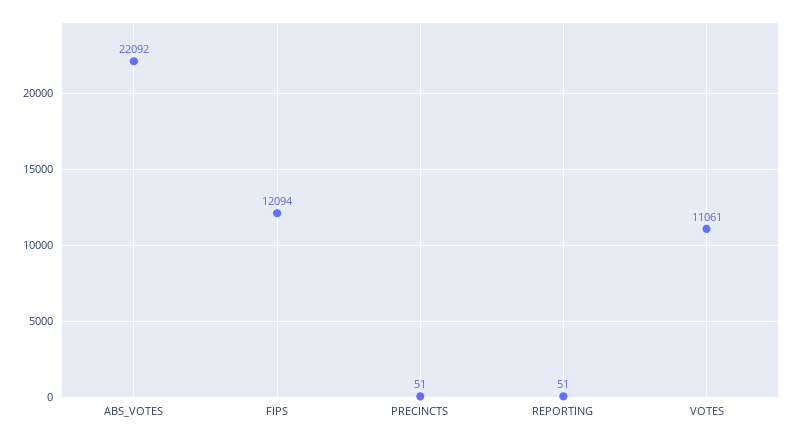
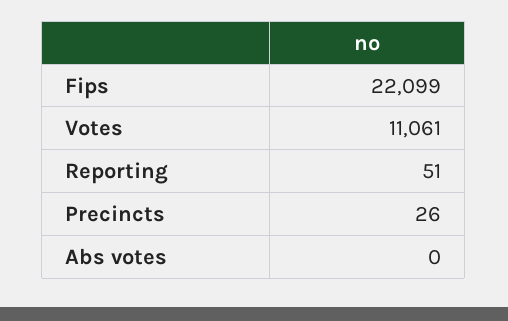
  {
-   "ABS_VOTES": 22092,
+   "ABS_VOTES": 0,
-   "FIPS": 12094,
+   "FIPS": 22099,
-   "PRECINCTS": 51,
+   "PRECINCTS": 26,
    "REPORTING": 51,
    "VOTES": 11061
  }

